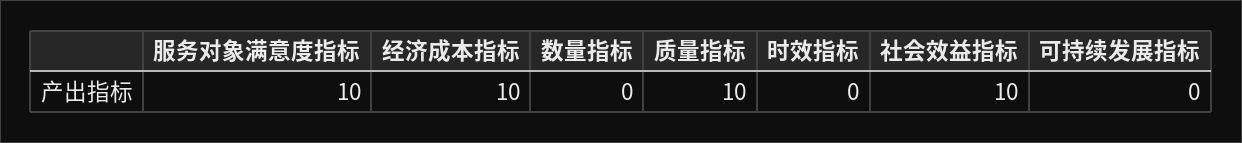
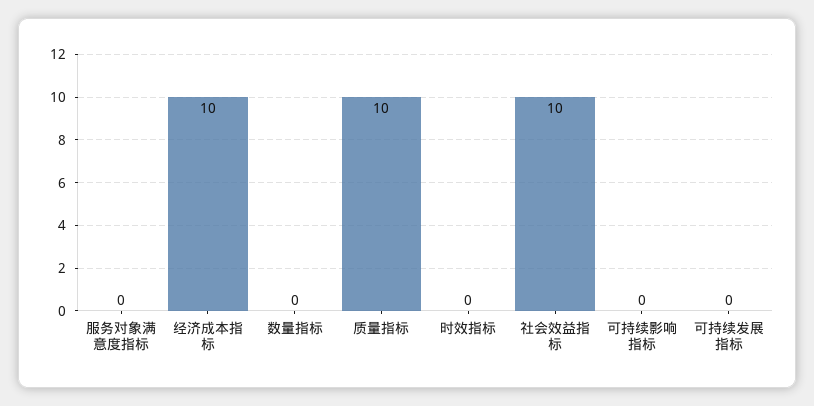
  {
-   "服务对象满意度指标": 10,
+   "服务对象满意度指标": 0,
    "经济成本指标": 10,
    "数量指标": 0,
    "质量指标": 10,
    "时效指标": 0,
    "社会效益指标": 10,
-   "可持续发展指标": 0
+   "可持续发展指标": 0,
+   "可持续影响指标": 0
  }

